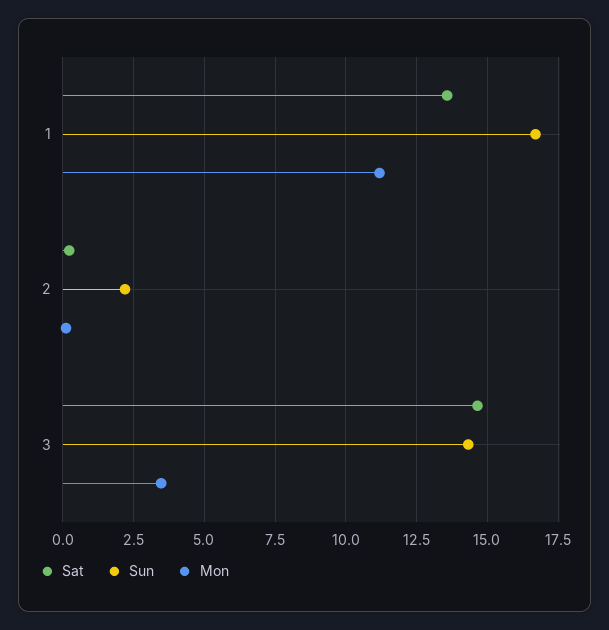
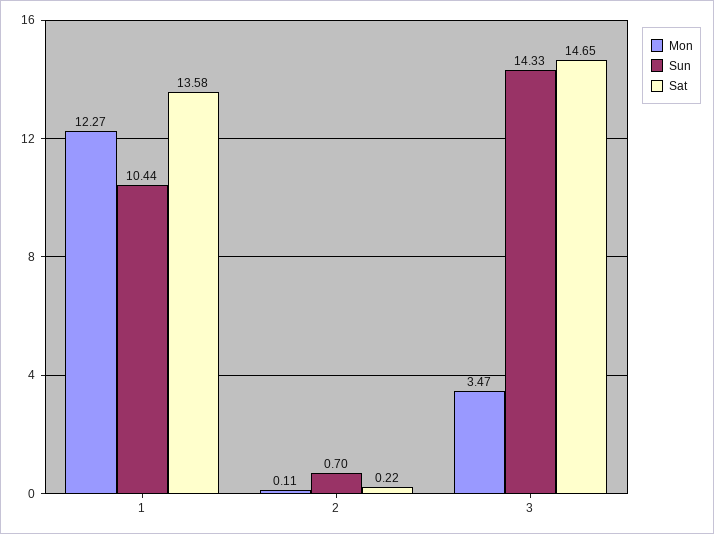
  {
    "Sat": {
      "1": 13.58,
      "2": 0.22,
      "3": 14.65
    },
    "Sun": {
-     "1": 16.75,
+     "1": 10.44,
-     "2": 2.25,
+     "2": 0.7,
      "3": 14.33
    },
    "Mon": {
-     "1": 11.25,
+     "1": 12.27,
      "2": 0.11,
      "3": 3.47
    }
  }

